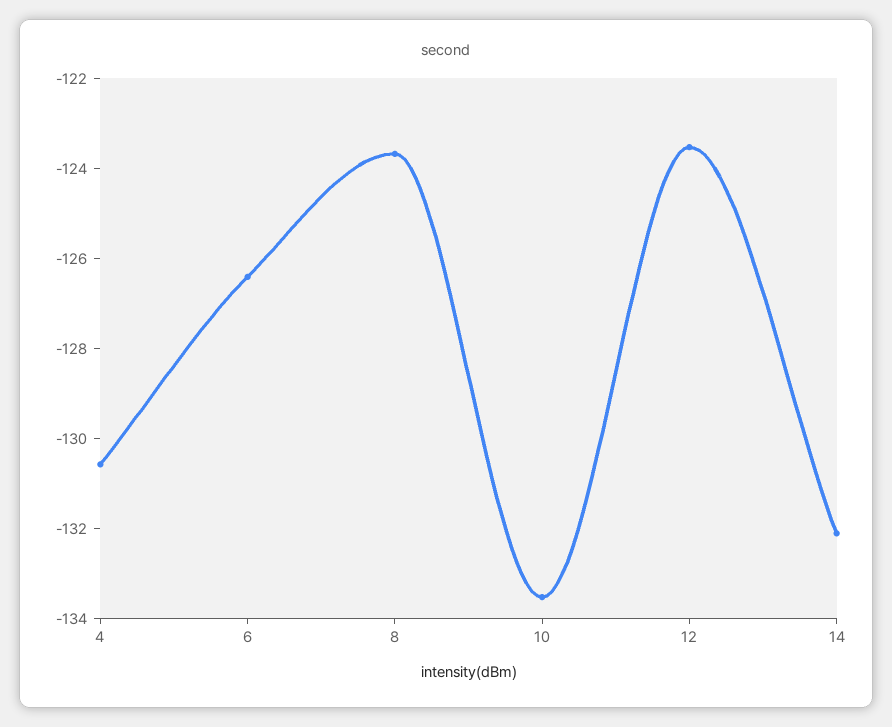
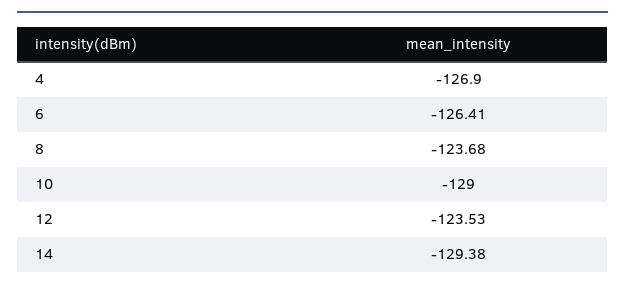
  {
-   "4": -130.5,
+   "4": -126.9,
    "6": -126.41,
    "8": -123.68,
-   "10": -133.5,
+   "10": -129,
    "12": -123.53,
-   "14": -132
+   "14": -129.38
  }

